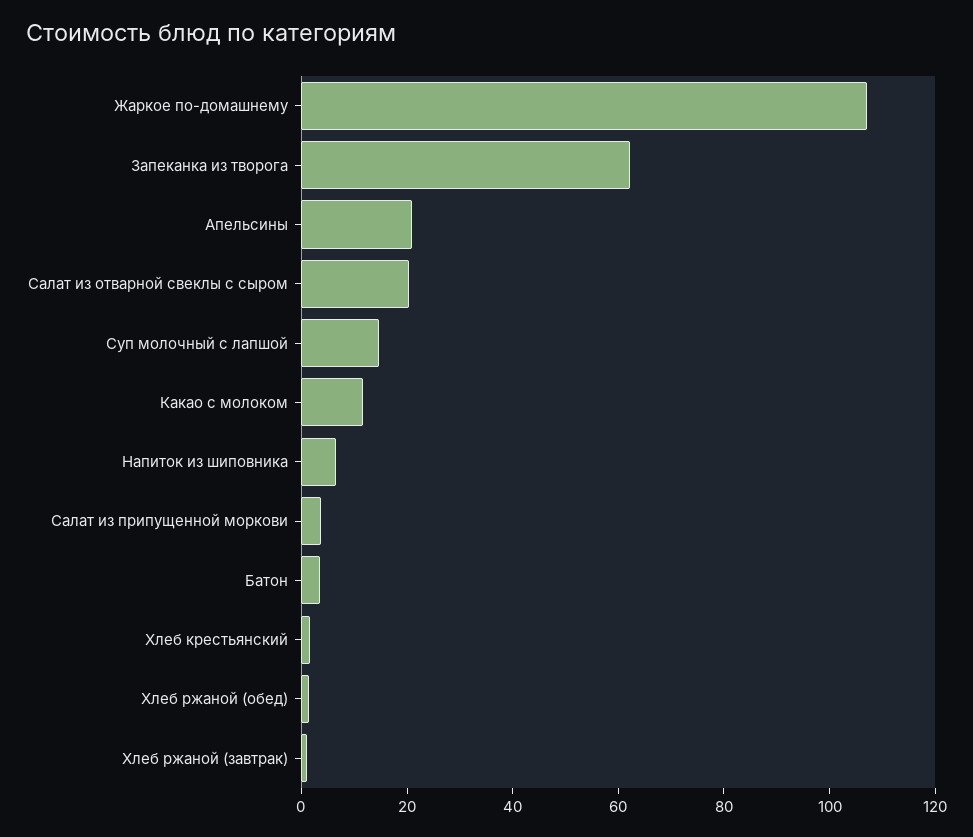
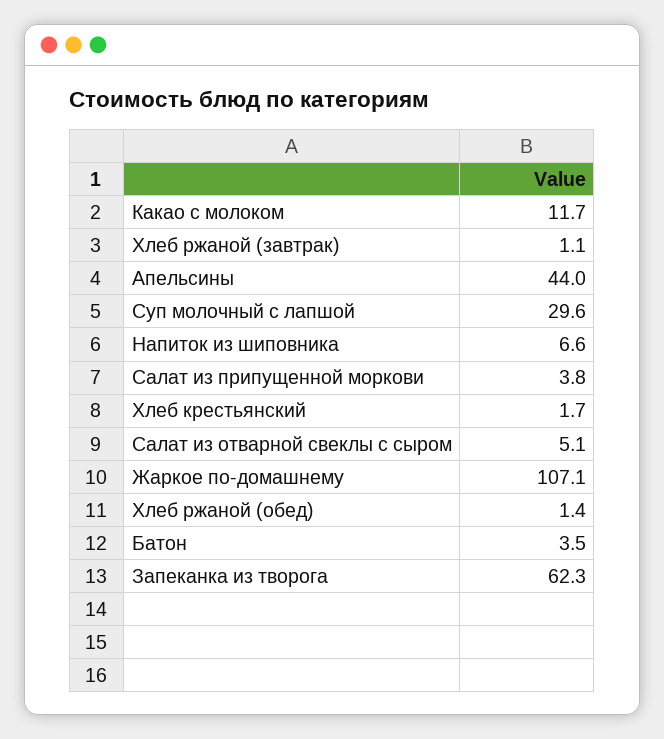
  {
    "Жаркое по-домашнему": 107.1,
    "Запеканка из творога": 62.3,
-   "Апельсины": 20,
+   "Апельсины": 44,
-   "Салат из отварной свеклы с сыром": 20,
+   "Салат из отварной свеклы с сыром": 5.1,
-   "Суп молочный с лапшой": 15,
+   "Суп молочный с лапшой": 29.6,
    "Какао с молоком": 11.7,
    "Напиток из шиповника": 6.6,
    "Салат из припущенной моркови": 3.8,
    "Батон": 3.5,
    "Хлеб крестьянский": 1.7,
    "Хлеб ржаной (обед)": 1.4,
    "Хлеб ржаной (завтрак)": 1.1
  }

